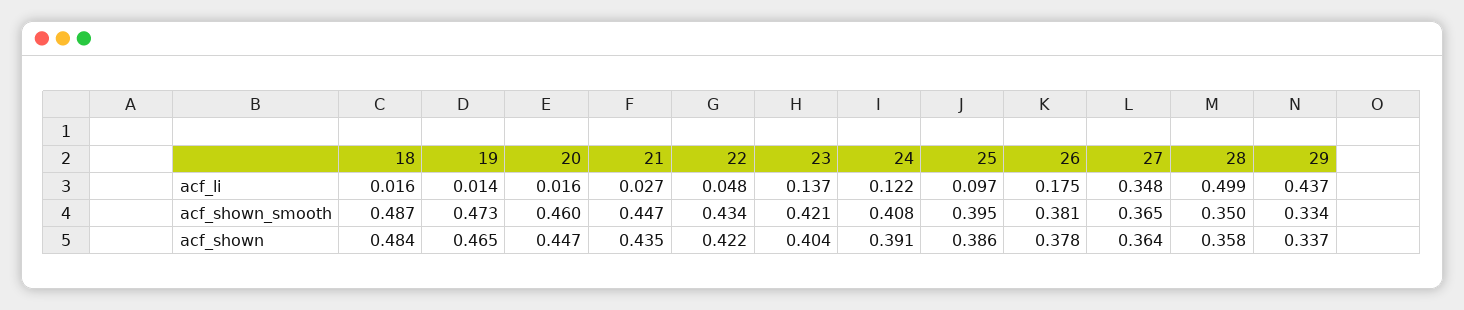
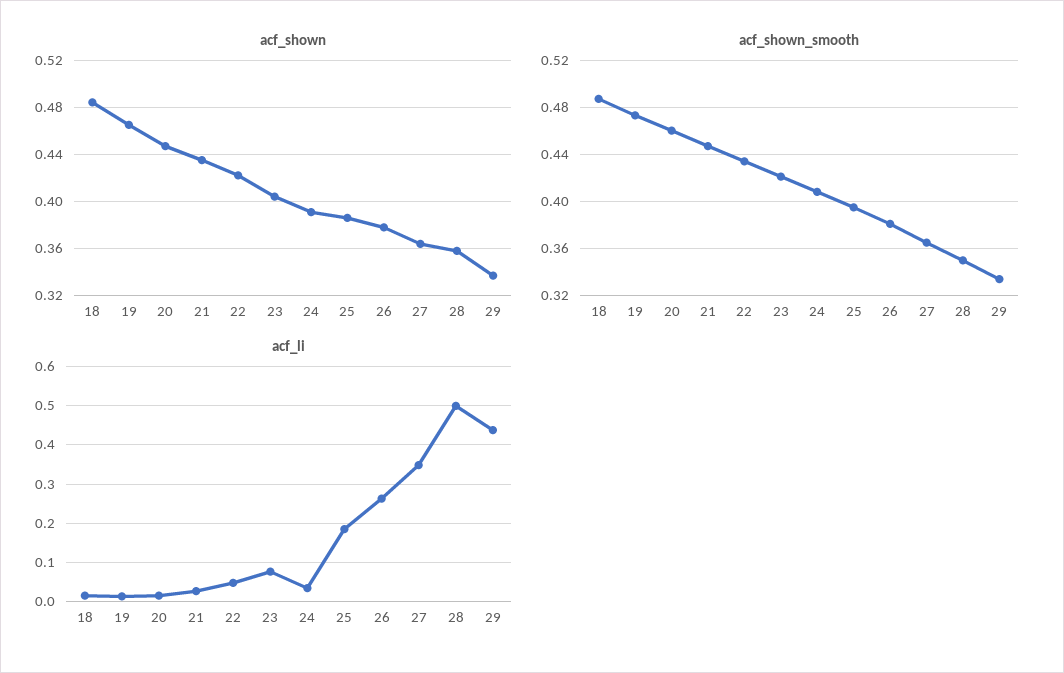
  {
    "acf_li": {
      "18": 0.016,
      "19": 0.014,
      "20": 0.016,
      "21": 0.027,
      "22": 0.048,
-     "23": 0.137,
+     "23": 0.08,
-     "24": 0.122,
+     "24": 0.04,
-     "25": 0.097,
+     "25": 0.18,
-     "26": 0.175,
+     "26": 0.26,
      "27": 0.348,
      "28": 0.499,
      "29": 0.437
    },
    "acf_shown_smooth": {
      "18": 0.487,
      "19": 0.473,
      "20": 0.46,
      "21": 0.447,
      "22": 0.434,
      "23": 0.421,
      "24": 0.408,
      "25": 0.395,
      "26": 0.381,
      "27": 0.365,
      "28": 0.35,
      "29": 0.334
    },
    "acf_shown": {
      "18": 0.484,
      "19": 0.465,
      "20": 0.447,
      "21": 0.435,
      "22": 0.422,
      "23": 0.404,
      "24": 0.391,
      "25": 0.386,
      "26": 0.378,
      "27": 0.364,
      "28": 0.358,
      "29": 0.337
    }
  }

